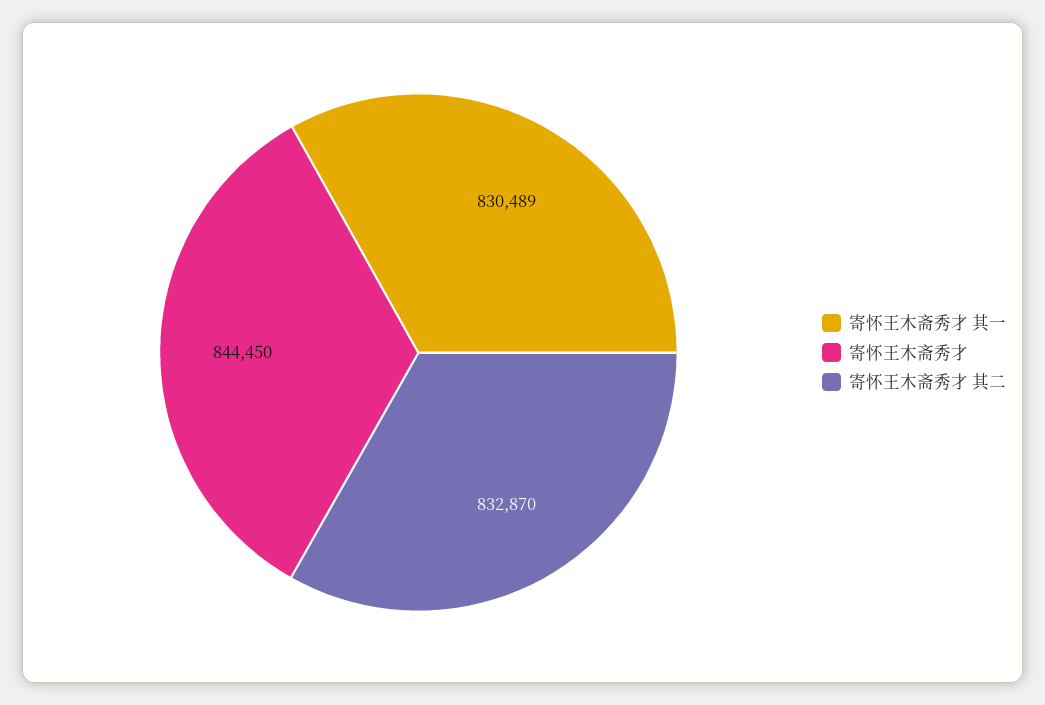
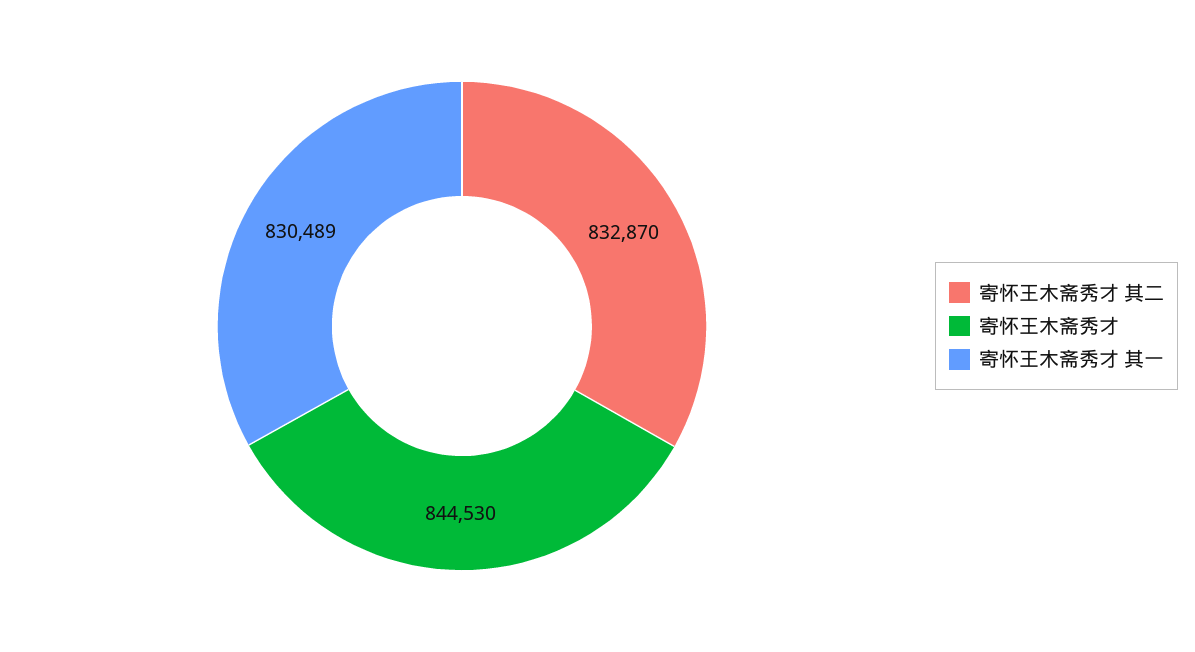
  {
    "寄怀王木斋秀才 其一": 830489,
-   "寄怀王木斋秀才": 844450,
+   "寄怀王木斋秀才": 844530,
    "寄怀王木斋秀才 其二": 832870
  }

